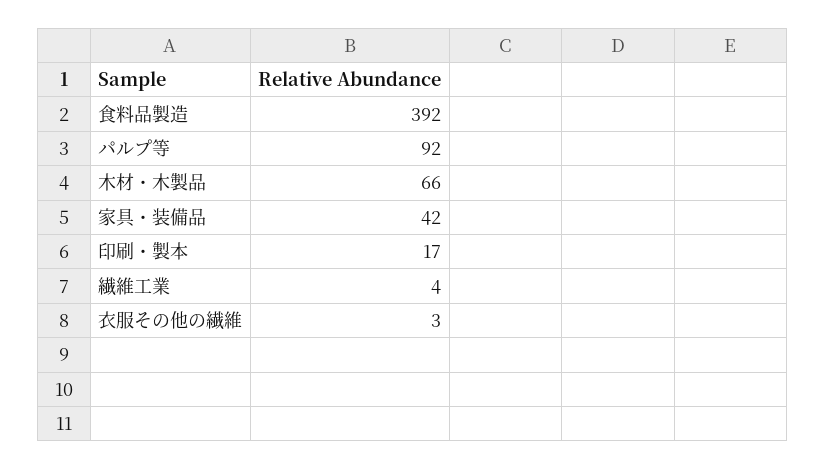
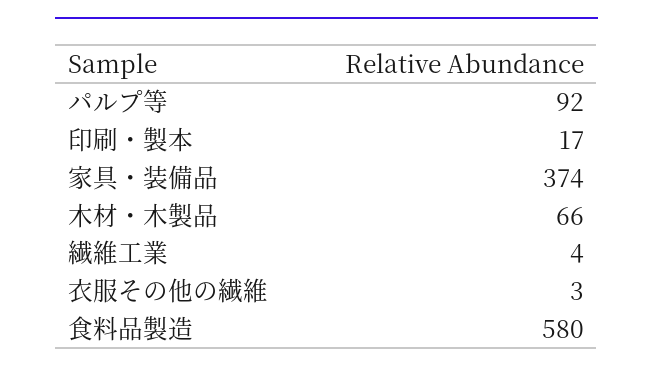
  {
-   "食料品製造": 392,
+   "食料品製造": 580,
    "パルプ等": 92,
    "木材・木製品": 66,
-   "家具・装備品": 42,
+   "家具・装備品": 374,
    "印刷・製本": 17,
    "繊維工業": 4,
    "衣服その他の繊維": 3
  }

